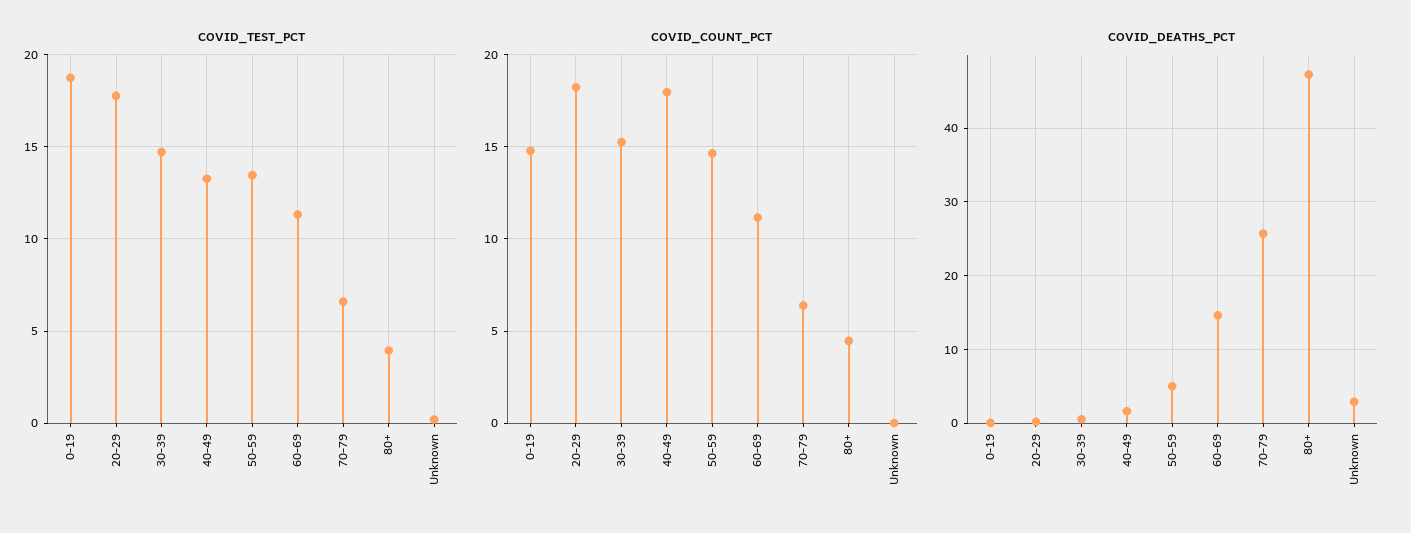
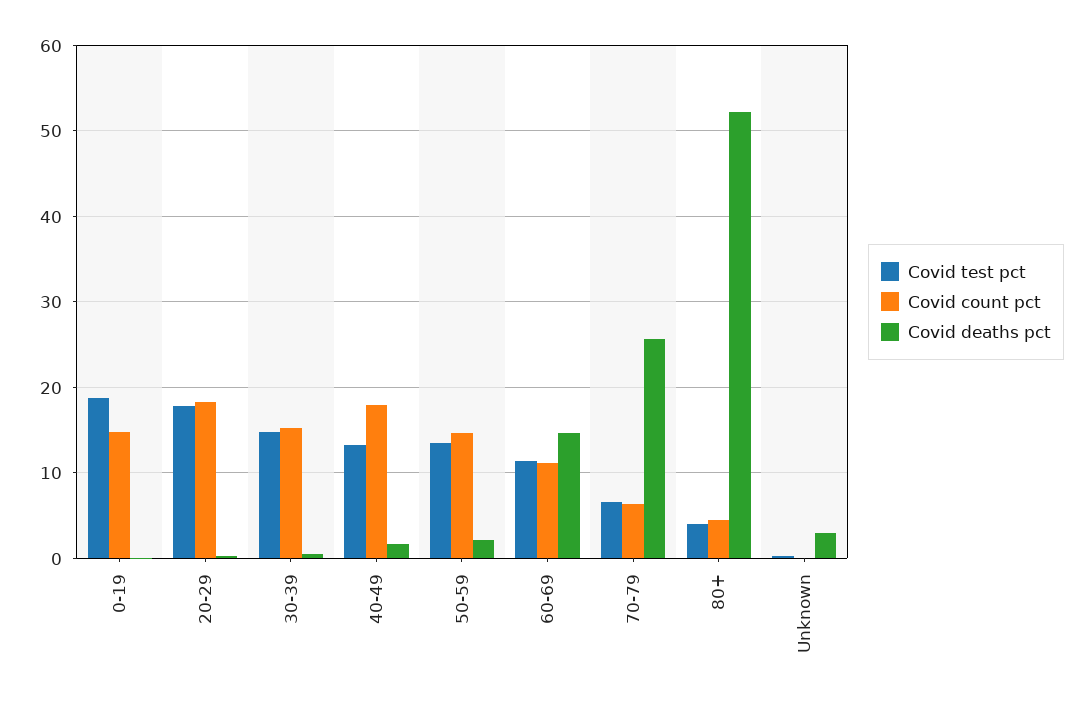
  {
    "COVID_TEST_PCT": {
      "0-19": 18.5,
      "20-29": 18,
      "30-39": 14.5,
      "40-49": 13.5,
      "50-59": 13.5,
      "60-69": 11.5,
      "70-79": 6.5,
      "80+": 4,
      "Unknown": 0
    },
    "COVID_COUNT_PCT": {
      "0-19": 15,
      "20-29": 18,
      "30-39": 15.5,
      "40-49": 18,
      "50-59": 14.5,
      "60-69": 11,
      "70-79": 6.5,
      "80+": 4.5,
      "Unknown": 0
    },
    "COVID_DEATHS_PCT": {
      "0-19": 0,
      "20-29": 0,
      "30-39": 1,
      "40-49": 2,
-     "50-59": 5,
+     "50-59": 2,
      "60-69": 15,
      "70-79": 26,
-     "80+": 47,
+     "80+": 52,
      "Unknown": 3
    }
  }

